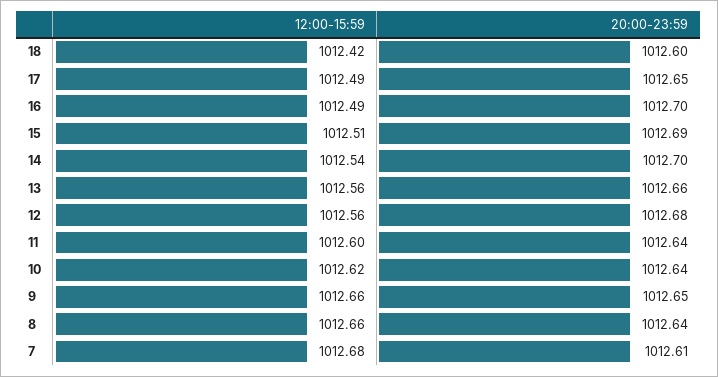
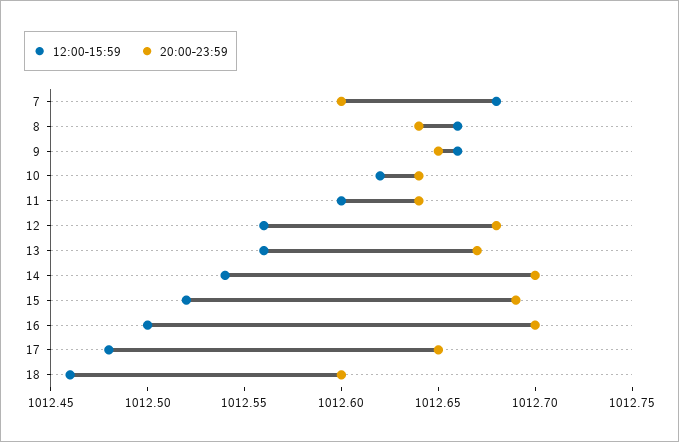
  {
    "12:00-15:59": {
-     "18": 1012.42,
+     "18": 1012.46,
-     "17": 1012.49,
+     "17": 1012.48,
-     "16": 1012.49,
+     "16": 1012.5,
-     "15": 1012.51,
+     "15": 1012.52,
      "14": 1012.54,
      "13": 1012.56,
      "12": 1012.56,
      "11": 1012.6,
      "10": 1012.62,
      "9": 1012.66,
      "8": 1012.66,
      "7": 1012.68
    },
    "20:00-23:59": {
      "18": 1012.6,
      "17": 1012.65,
      "16": 1012.7,
      "15": 1012.69,
      "14": 1012.7,
-     "13": 1012.66,
+     "13": 1012.67,
      "12": 1012.68,
      "11": 1012.64,
      "10": 1012.64,
      "9": 1012.65,
      "8": 1012.64,
-     "7": 1012.61
+     "7": 1012.6
    }
  }

